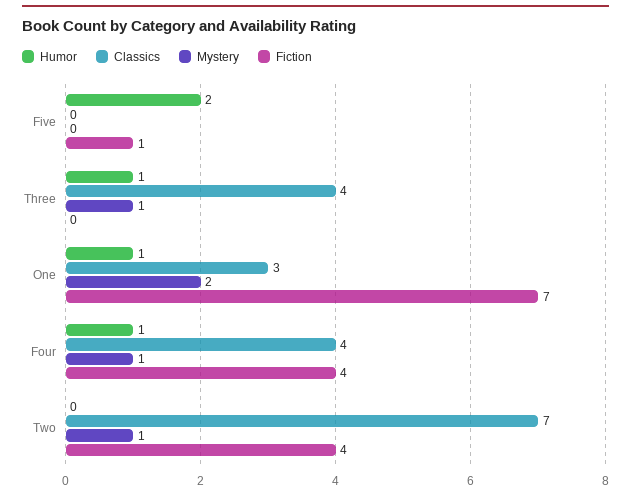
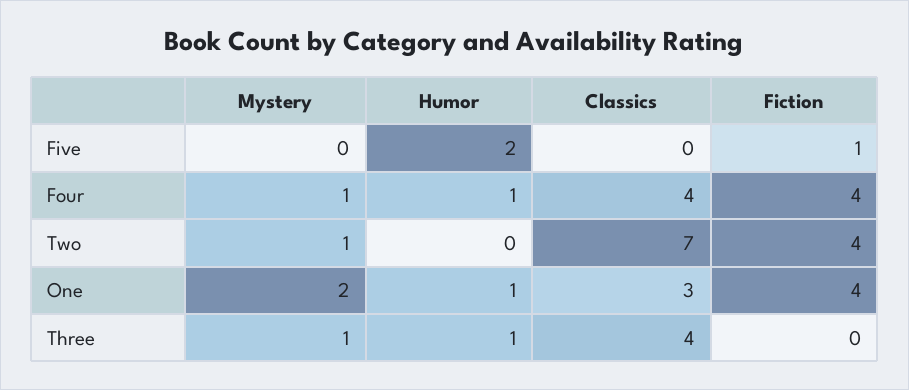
  {
    "Humor": {
      "Five": 2,
      "Three": 1,
      "One": 1,
      "Four": 1,
      "Two": 0
    },
    "Classics": {
      "Five": 0,
      "Three": 4,
      "One": 3,
      "Four": 4,
      "Two": 7
    },
    "Mystery": {
      "Five": 0,
      "Three": 1,
      "One": 2,
      "Four": 1,
      "Two": 1
    },
    "Fiction": {
      "Five": 1,
      "Three": 0,
-     "One": 7,
+     "One": 4,
      "Four": 4,
      "Two": 4
    }
  }

